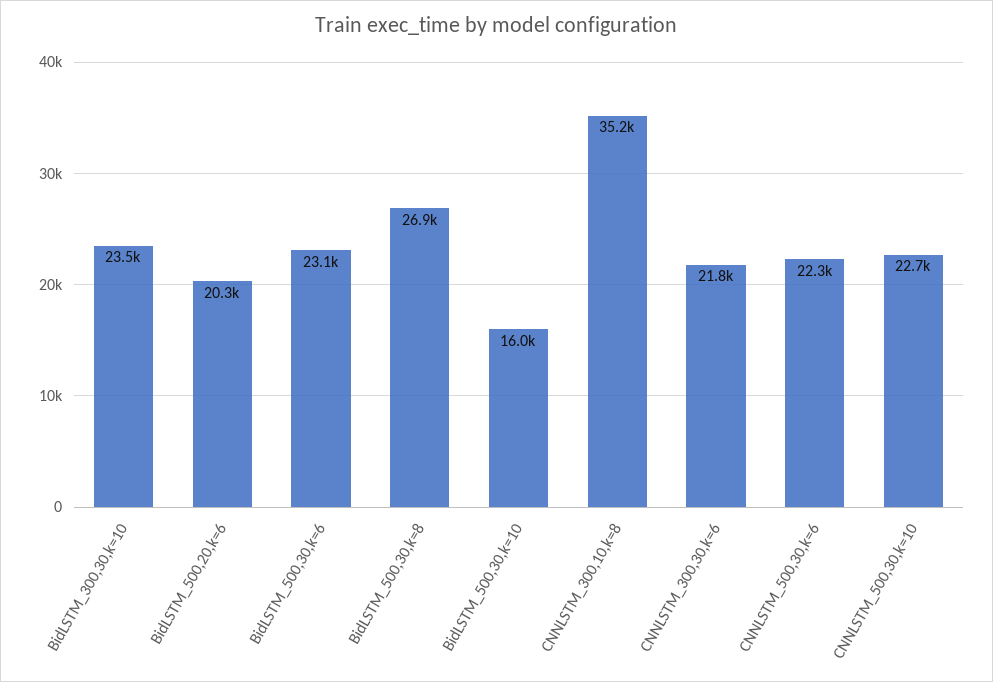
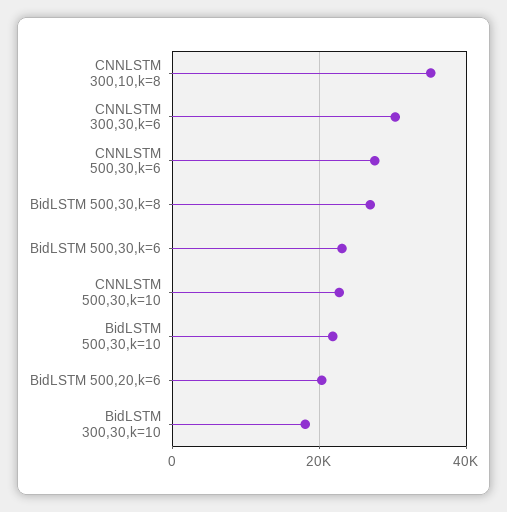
  {
-   "BidLSTM_300,30,k=10": 23500,
+   "BidLSTM_300,30,k=10": 18000,
    "BidLSTM_500,20,k=6": 20300,
    "BidLSTM_500,30,k=6": 23100,
    "BidLSTM_500,30,k=8": 26900,
-   "BidLSTM_500,30,k=10": 16000,
+   "BidLSTM_500,30,k=10": 22000,
    "CNNLSTM_300,10,k=8": 35200,
-   "CNNLSTM_300,30,k=6": 21800,
+   "CNNLSTM_300,30,k=6": 30000,
-   "CNNLSTM_500,30,k=6": 22300,
+   "CNNLSTM_500,30,k=6": 28000,
    "CNNLSTM_500,30,k=10": 22700
  }

